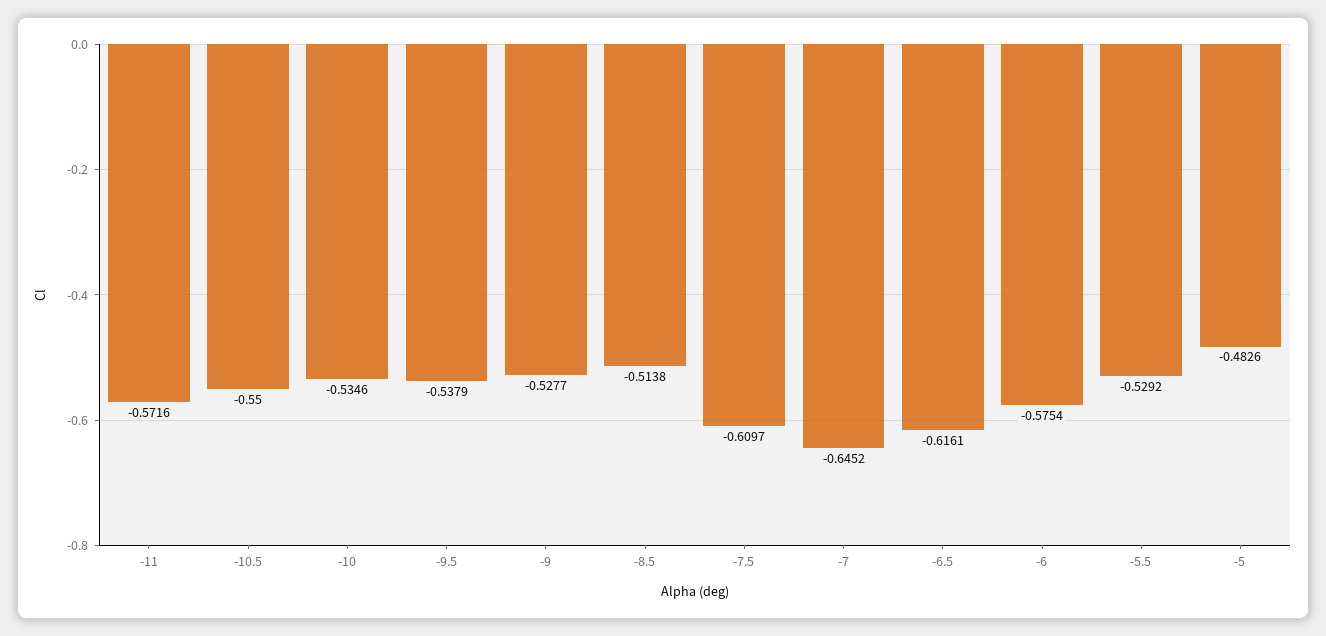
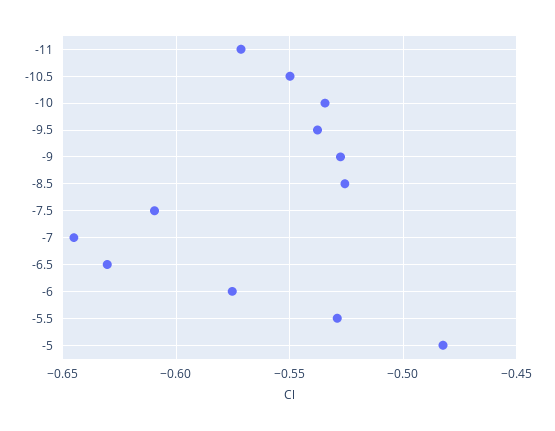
  {
    "-11": -0.5716,
    "-10.5": -0.55,
    "-10": -0.5346,
    "-9.5": -0.5379,
    "-9": -0.5277,
-   "-8.5": -0.5138,
+   "-8.5": -0.525,
    "-7.5": -0.6097,
    "-7": -0.6452,
-   "-6.5": -0.6161,
+   "-6.5": -0.63,
    "-6": -0.5754,
    "-5.5": -0.5292,
    "-5": -0.4826
  }

